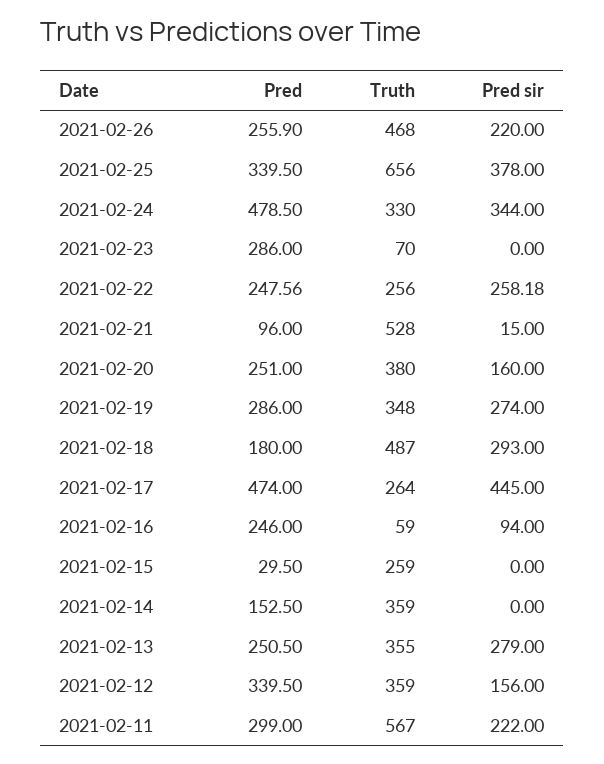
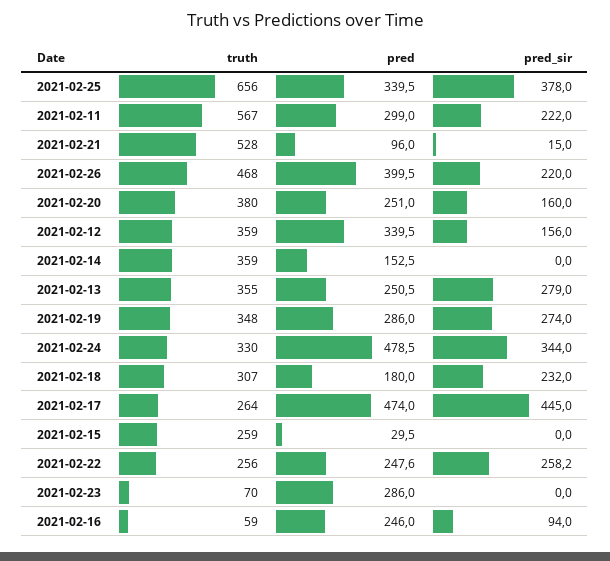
  {
    "Pred": {
-     "2021-02-26": 255.9,
+     "2021-02-26": 399.5,
      "2021-02-25": 339.5,
      "2021-02-24": 478.5,
      "2021-02-23": 286,
      "2021-02-22": 247.56,
      "2021-02-21": 96,
      "2021-02-20": 251,
      "2021-02-19": 286,
      "2021-02-18": 180,
      "2021-02-17": 474,
      "2021-02-16": 246,
      "2021-02-15": 29.5,
      "2021-02-14": 152.5,
      "2021-02-13": 250.5,
      "2021-02-12": 339.5,
      "2021-02-11": 299
    },
    "Truth": {
      "2021-02-26": 468,
      "2021-02-25": 656,
      "2021-02-24": 330,
      "2021-02-23": 70,
      "2021-02-22": 256,
      "2021-02-21": 528,
      "2021-02-20": 380,
      "2021-02-19": 348,
-     "2021-02-18": 487,
+     "2021-02-18": 307,
      "2021-02-17": 264,
      "2021-02-16": 59,
      "2021-02-15": 259,
      "2021-02-14": 359,
      "2021-02-13": 355,
      "2021-02-12": 359,
      "2021-02-11": 567
    },
    "Pred sir": {
      "2021-02-26": 220,
      "2021-02-25": 378,
      "2021-02-24": 344,
      "2021-02-23": 0,
      "2021-02-22": 258.18,
      "2021-02-21": 15,
      "2021-02-20": 160,
      "2021-02-19": 274,
-     "2021-02-18": 293,
+     "2021-02-18": 232,
      "2021-02-17": 445,
      "2021-02-16": 94,
      "2021-02-15": 0,
      "2021-02-14": 0,
      "2021-02-13": 279,
      "2021-02-12": 156,
      "2021-02-11": 222
    }
  }

